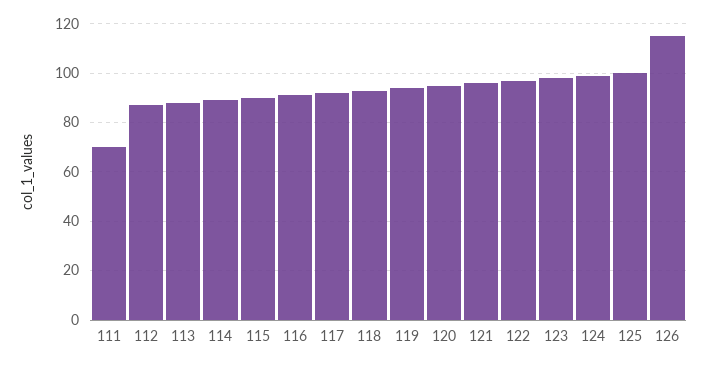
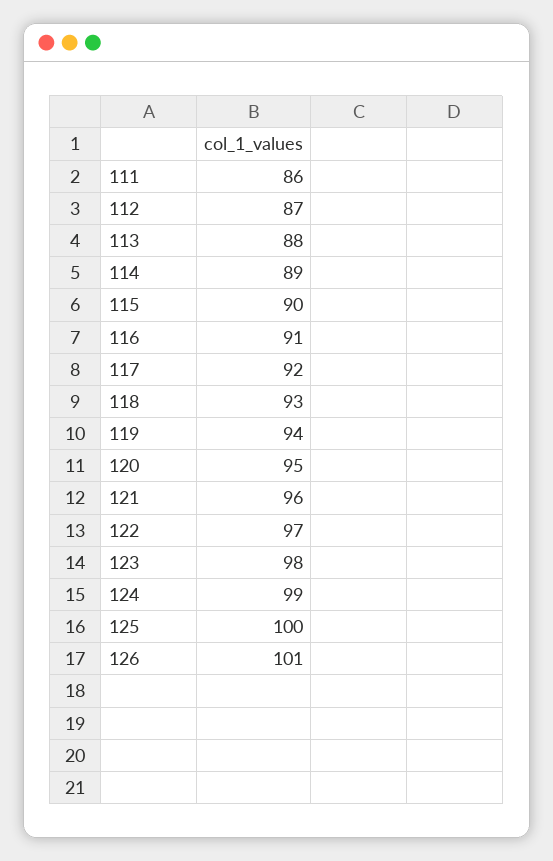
  {
-   "111": 70,
+   "111": 86,
    "112": 87,
    "113": 88,
    "114": 89,
    "115": 90,
    "116": 91,
    "117": 92,
    "118": 93,
    "119": 94,
    "120": 95,
    "121": 96,
    "122": 97,
    "123": 98,
    "124": 99,
    "125": 100,
-   "126": 115
+   "126": 101
  }

